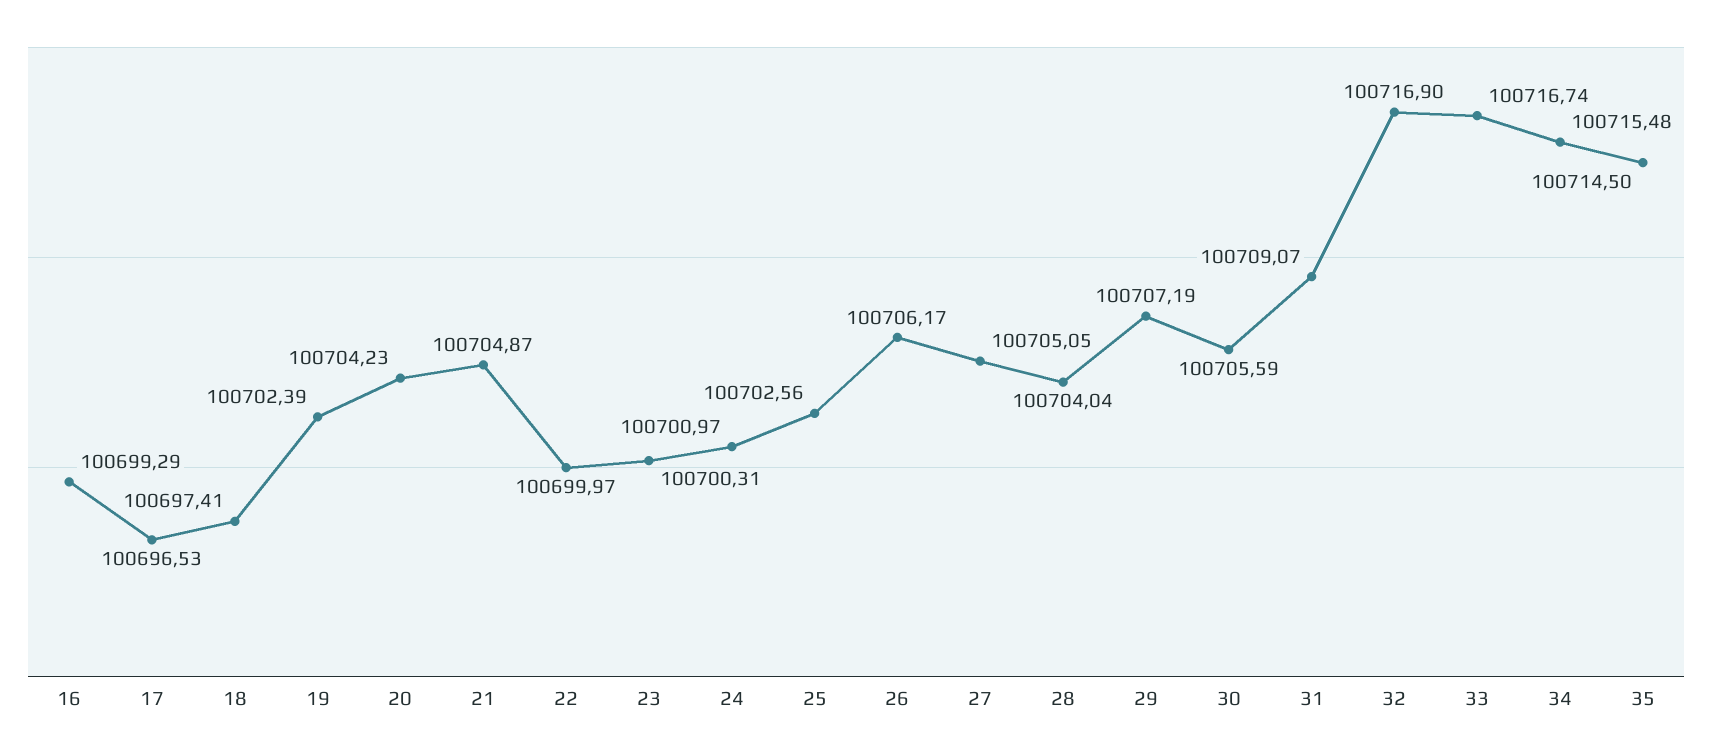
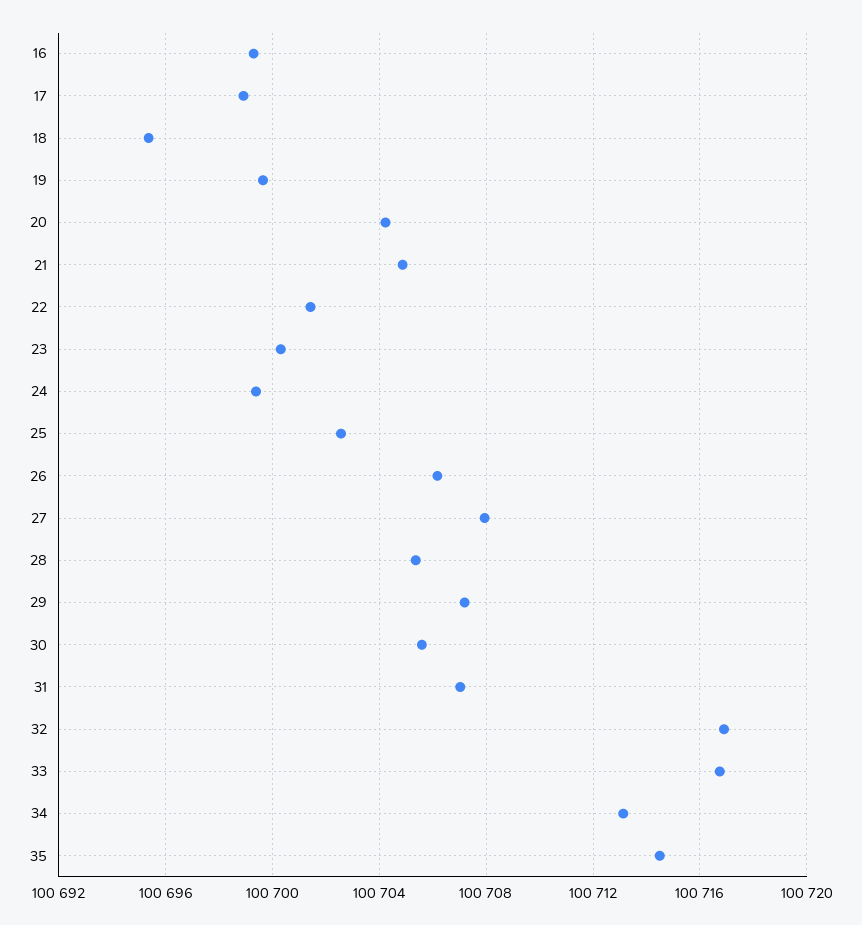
  {
    "16": 100699.29,
-   "17": 100696.53,
+   "17": 100699,
-   "18": 100697.41,
+   "18": 100695.5,
-   "19": 100702.39,
+   "19": 100699.5,
    "20": 100704.23,
    "21": 100704.87,
-   "22": 100699.97,
+   "22": 100701.5,
    "23": 100700.31,
-   "24": 100700.97,
+   "24": 100699.5,
    "25": 100702.56,
    "26": 100706.17,
-   "27": 100705.05,
+   "27": 100708,
-   "28": 100704.04,
+   "28": 100705.5,
    "29": 100707.19,
    "30": 100705.59,
-   "31": 100709.07,
+   "31": 100707,
    "32": 100716.9,
    "33": 100716.74,
-   "34": 100715.48,
+   "34": 100713,
    "35": 100714.5
  }

